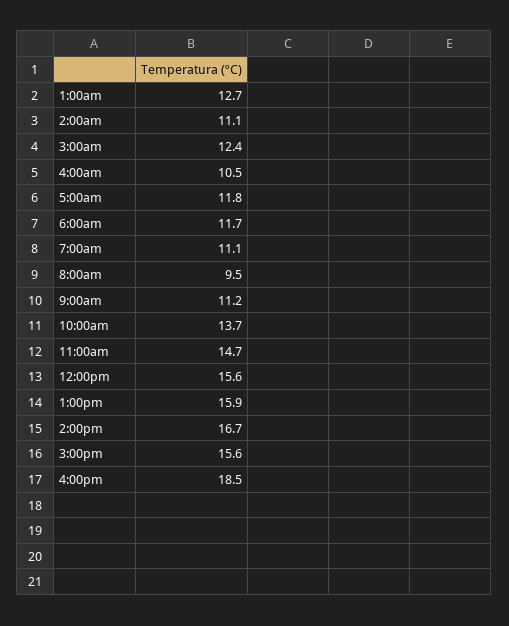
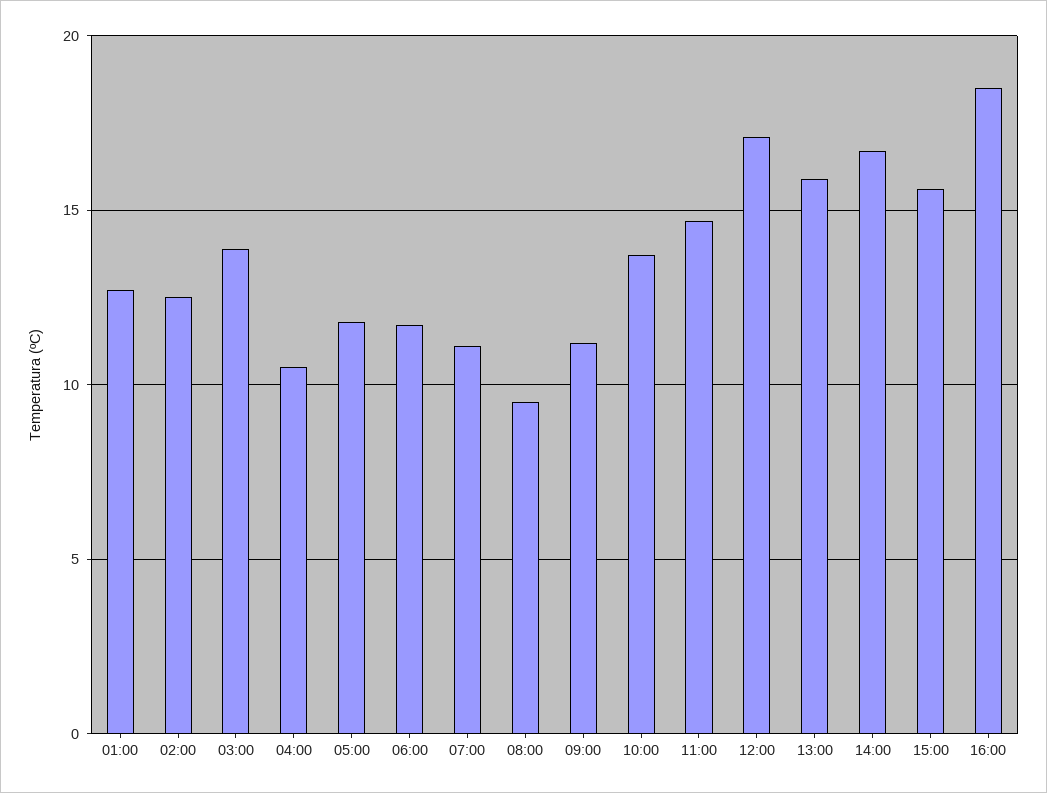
  {
    "1:00am": 12.7,
-   "2:00am": 11.1,
+   "2:00am": 12.5,
-   "3:00am": 12.4,
+   "3:00am": 14,
    "4:00am": 10.5,
    "5:00am": 11.8,
    "6:00am": 11.7,
    "7:00am": 11.1,
    "8:00am": 9.5,
    "9:00am": 11.2,
    "10:00am": 13.7,
    "11:00am": 14.7,
-   "12:00pm": 15.6,
+   "12:00pm": 17,
    "1:00pm": 15.9,
    "2:00pm": 16.7,
    "3:00pm": 15.6,
    "4:00pm": 18.5
  }

